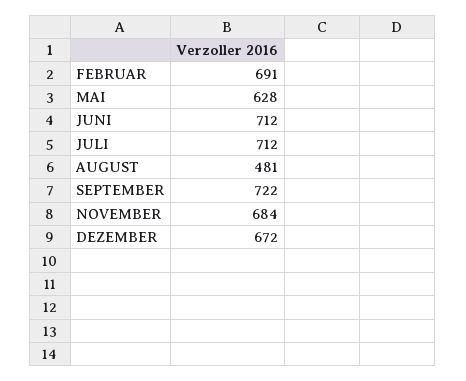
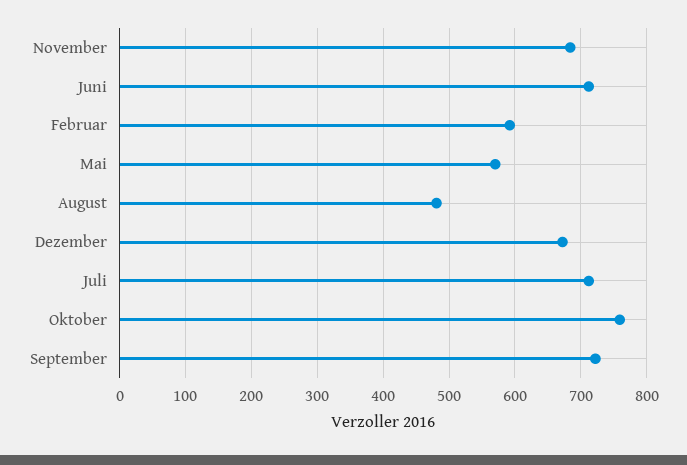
  {
-   "FEBRUAR": 691,
+   "FEBRUAR": 590,
-   "MAI": 628,
+   "MAI": 570,
    "JUNI": 712,
    "JULI": 712,
    "AUGUST": 481,
    "SEPTEMBER": 722,
    "NOVEMBER": 684,
-   "DEZEMBER": 672
+   "DEZEMBER": 672,
+   "Oktober": 760
  }

